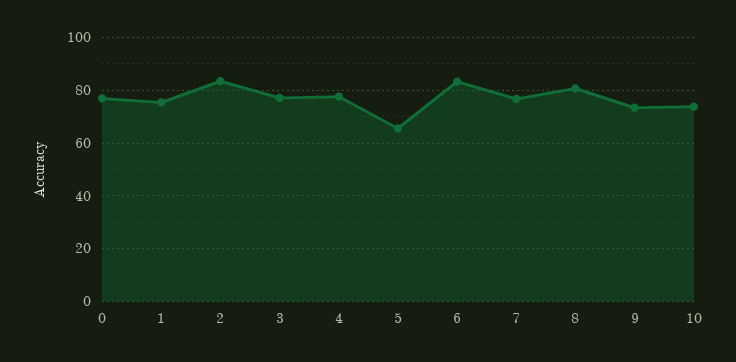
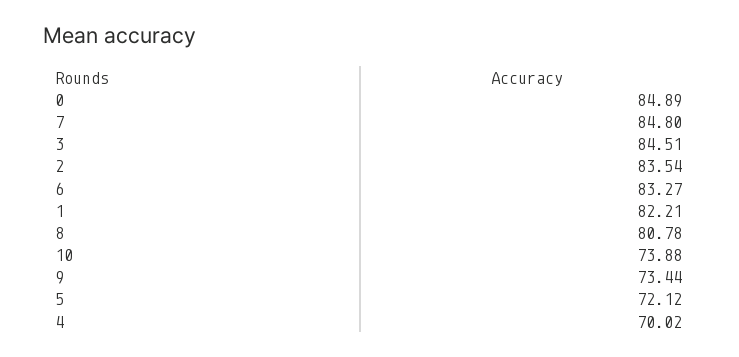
  {
-   "0": 77.5,
+   "0": 84.89,
-   "1": 75,
+   "1": 82.21,
    "2": 83.54,
-   "3": 77.5,
+   "3": 84.51,
-   "4": 77.5,
+   "4": 70.02,
-   "5": 65,
+   "5": 72.12,
    "6": 83.27,
-   "7": 77.5,
+   "7": 84.8,
    "8": 80.78,
    "9": 73.44,
    "10": 73.88
  }

